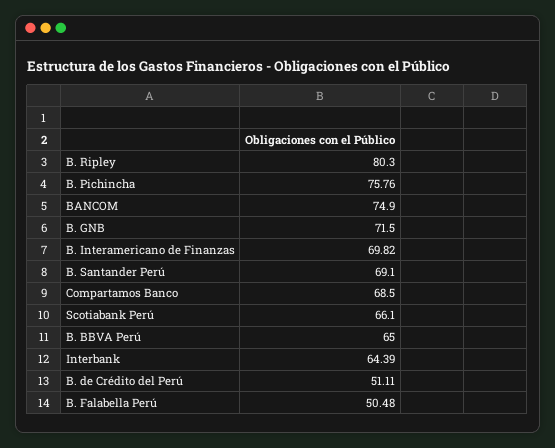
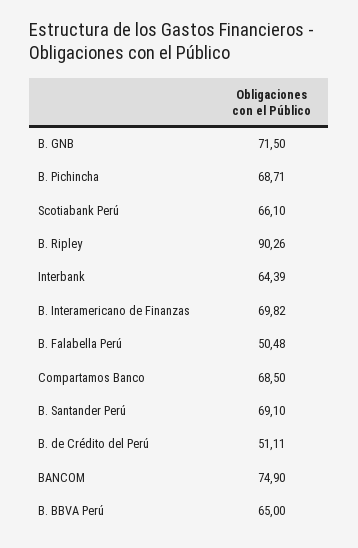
  {
-   "B. Ripley": 80.3,
+   "B. Ripley": 90.26,
-   "B. Pichincha": 75.76,
+   "B. Pichincha": 68.71,
    "BANCOM": 74.9,
    "B. GNB": 71.5,
    "B. Interamericano de Finanzas": 69.82,
    "B. Santander Perú": 69.1,
    "Compartamos Banco": 68.5,
    "Scotiabank Perú": 66.1,
    "B. BBVA Perú": 65,
    "Interbank": 64.39,
    "B. de Crédito del Perú": 51.11,
    "B. Falabella Perú": 50.48
  }

